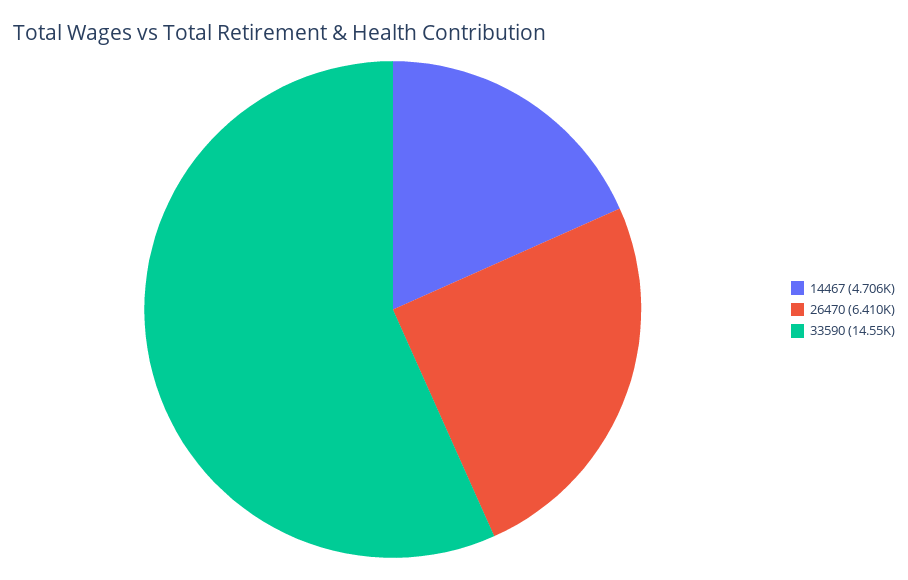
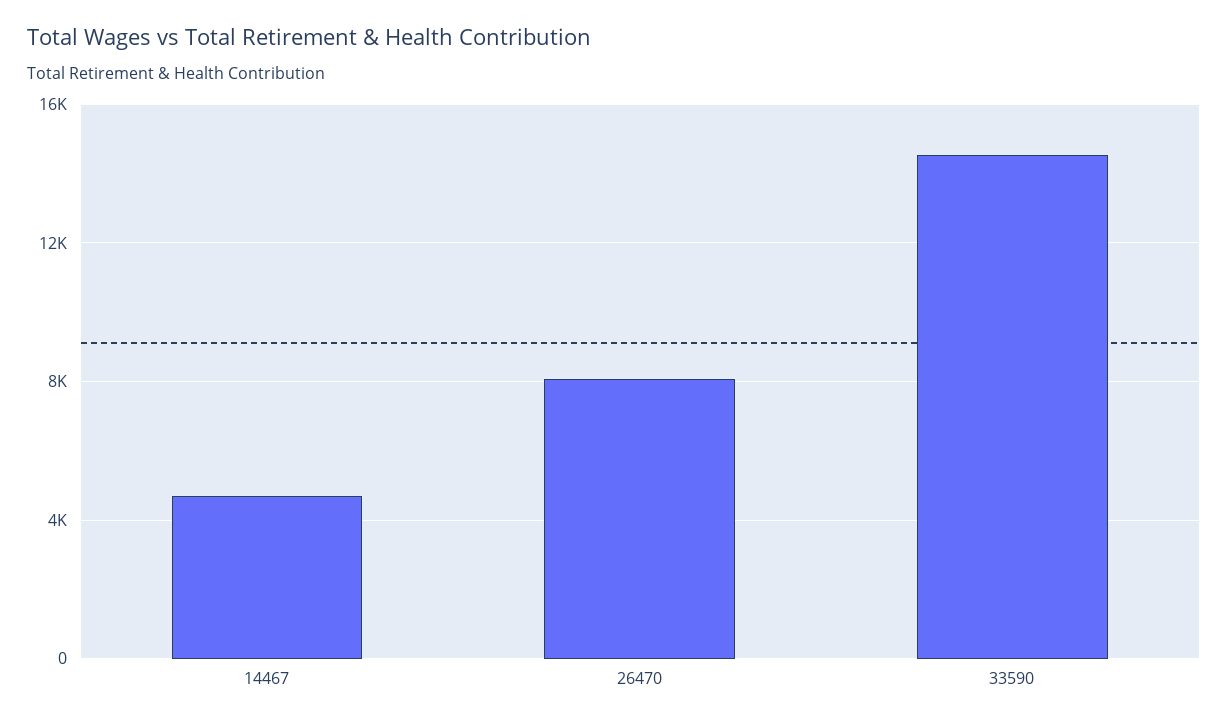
  {
    "14467": 4706,
-   "26470": 6410,
+   "26470": 8000,
    "33590": 14550
  }

